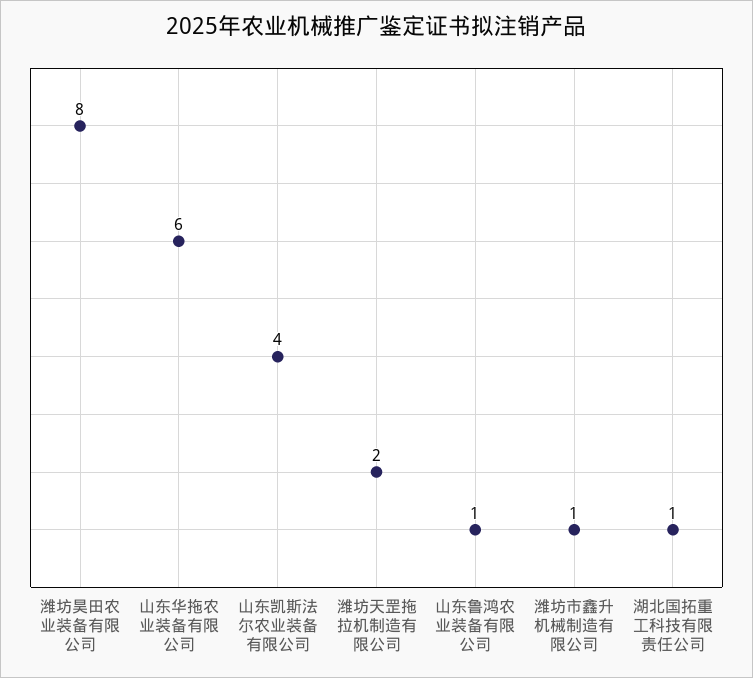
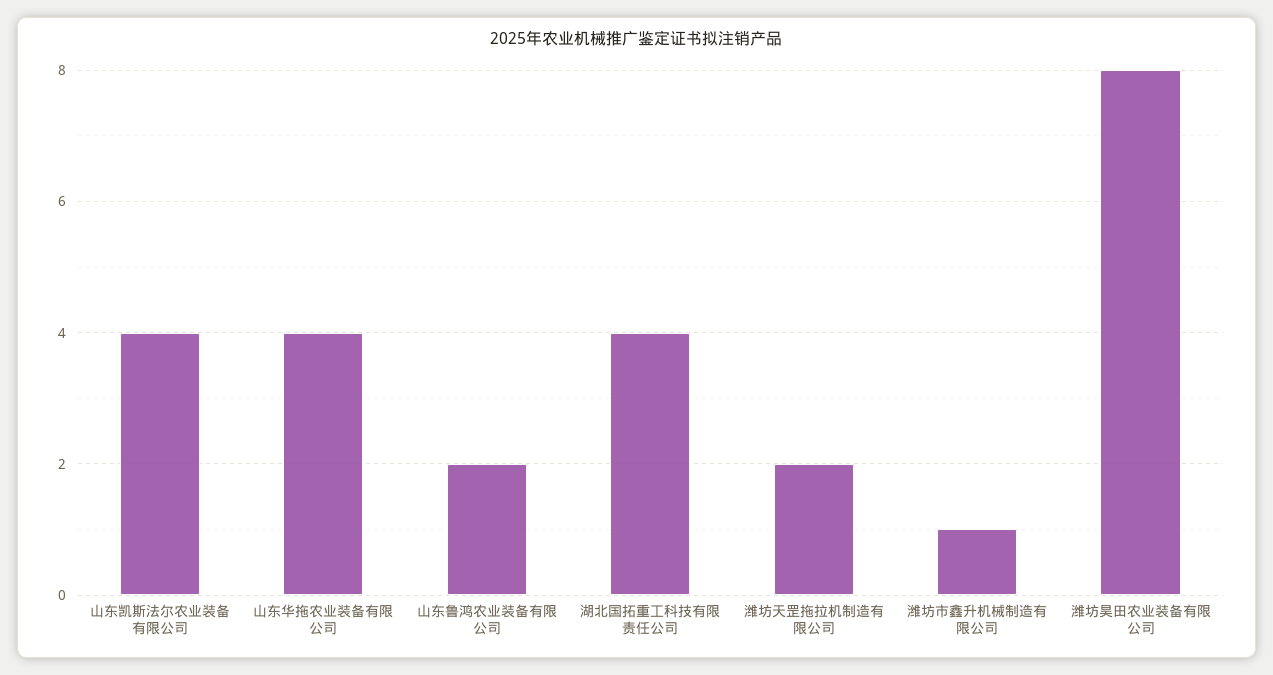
  {
    "潍坊昊田农业装备有限公司": 8,
-   "山东华拖农业装备有限公司": 6,
+   "山东华拖农业装备有限公司": 4,
    "山东凯斯法尔农业装备有限公司": 4,
    "潍坊天罡拖拉机制造有限公司": 2,
-   "山东鲁鸿农业装备有限公司": 1,
+   "山东鲁鸿农业装备有限公司": 2,
    "潍坊市鑫升机械制造有限公司": 1,
-   "湖北国拓重工科技有限责任公司": 1
+   "湖北国拓重工科技有限责任公司": 4
  }

